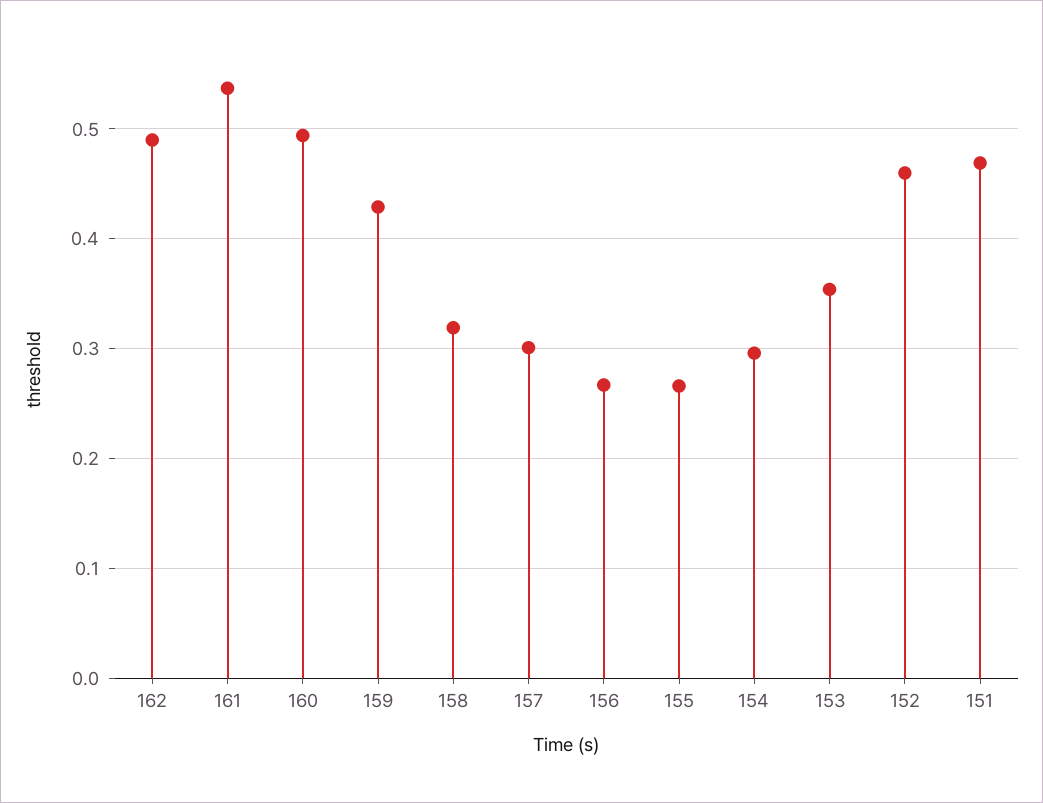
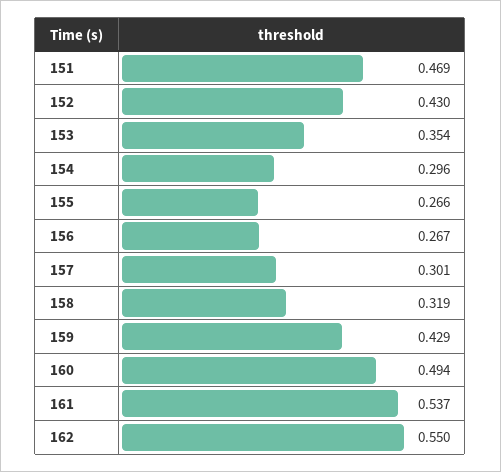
  {
-   "162": 0.49,
+   "162": 0.55,
    "161": 0.537,
    "160": 0.494,
    "159": 0.429,
    "158": 0.319,
    "157": 0.301,
    "156": 0.267,
    "155": 0.266,
    "154": 0.296,
    "153": 0.354,
-   "152": 0.46,
+   "152": 0.43,
    "151": 0.469
  }

